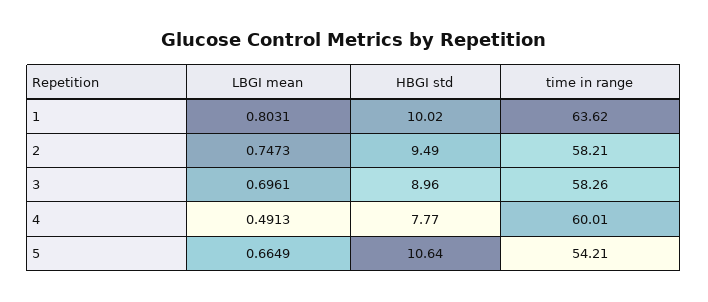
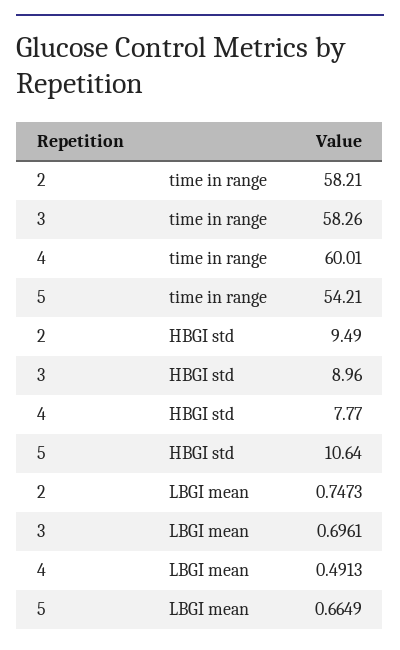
  {
    "LBGI mean": {
-     "1": 0.8031,
      "2": 0.7473,
      "3": 0.6961,
      "4": 0.4913,
      "5": 0.6649
    },
    "HBGI std": {
-     "1": 10.02,
      "2": 9.49,
      "3": 8.96,
      "4": 7.77,
      "5": 10.64
    },
    "time in range": {
-     "1": 63.62,
      "2": 58.21,
      "3": 58.26,
      "4": 60.01,
      "5": 54.21
    }
  }

